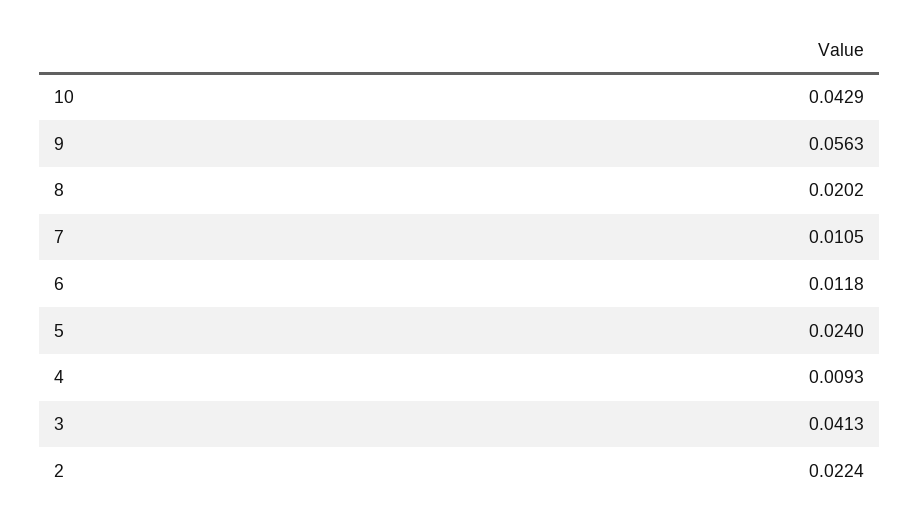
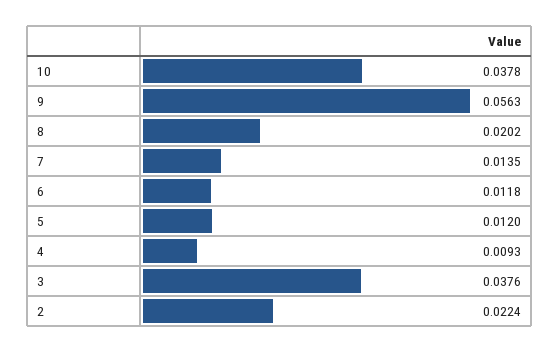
  {
-   "10": 0.0429,
+   "10": 0.0378,
    "9": 0.0563,
    "8": 0.0202,
-   "7": 0.0105,
+   "7": 0.0135,
    "6": 0.0118,
-   "5": 0.024,
+   "5": 0.012,
    "4": 0.0093,
-   "3": 0.0413,
+   "3": 0.0376,
    "2": 0.0224
  }

